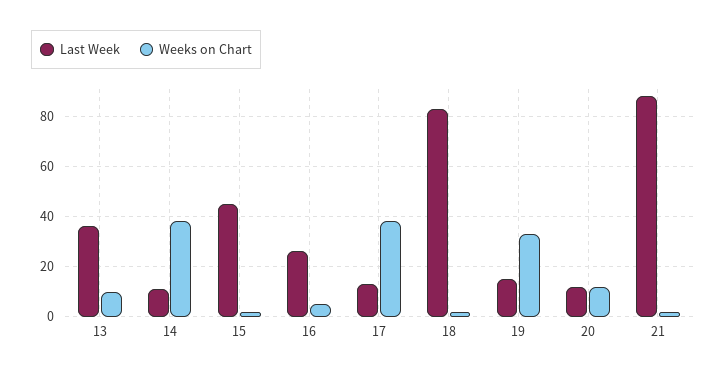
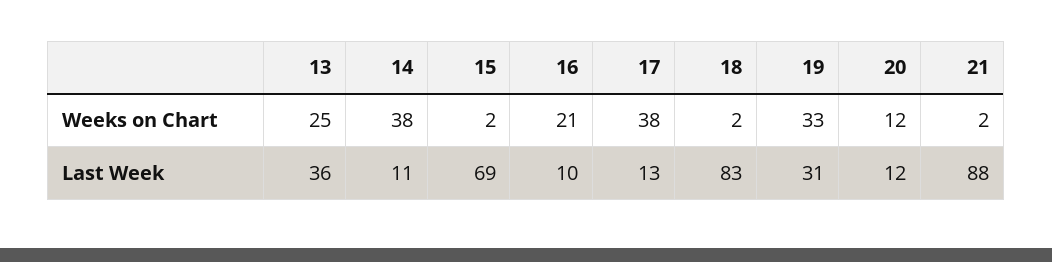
  {
    "Last Week": {
      "13": 36,
      "14": 11,
-     "15": 45,
+     "15": 69,
-     "16": 25,
+     "16": 10,
      "17": 13,
      "18": 83,
-     "19": 15,
+     "19": 31,
      "20": 12,
      "21": 88
    },
    "Weeks on Chart": {
-     "13": 10,
+     "13": 25,
      "14": 38,
      "15": 2,
-     "16": 5,
+     "16": 21,
      "17": 38,
      "18": 2,
      "19": 33,
      "20": 12,
      "21": 2
    }
  }

